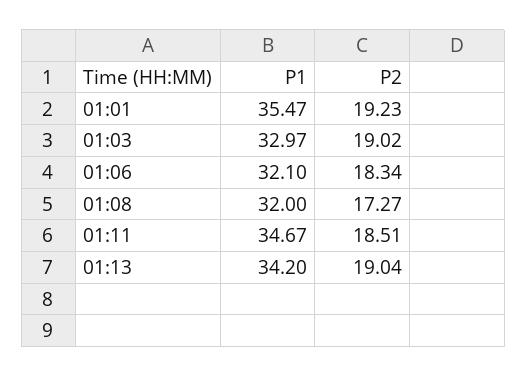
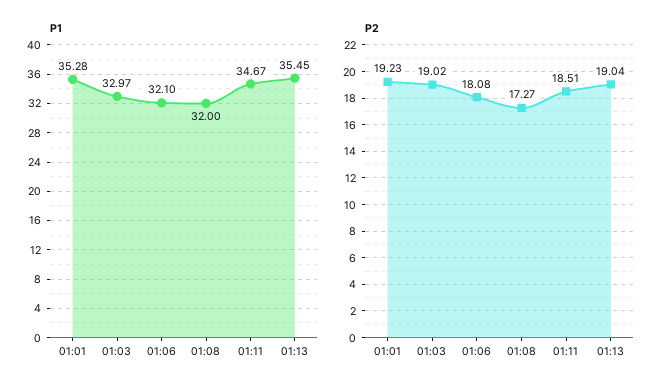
  {
    "P1": {
-     "01:01": 35.47,
+     "01:01": 35.28,
      "01:03": 32.97,
      "01:06": 32.1,
      "01:08": 32,
      "01:11": 34.67,
-     "01:13": 34.2
+     "01:13": 35.45
    },
    "P2": {
      "01:01": 19.23,
      "01:03": 19.02,
-     "01:06": 18.34,
+     "01:06": 18.08,
      "01:08": 17.27,
      "01:11": 18.51,
      "01:13": 19.04
    }
  }

